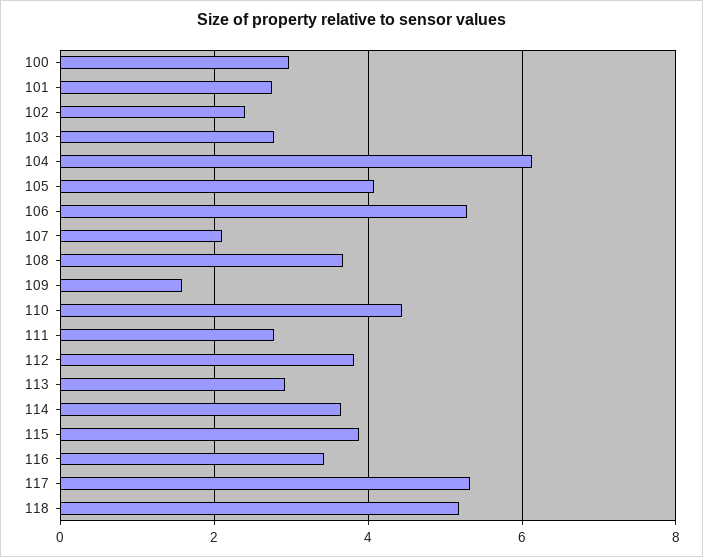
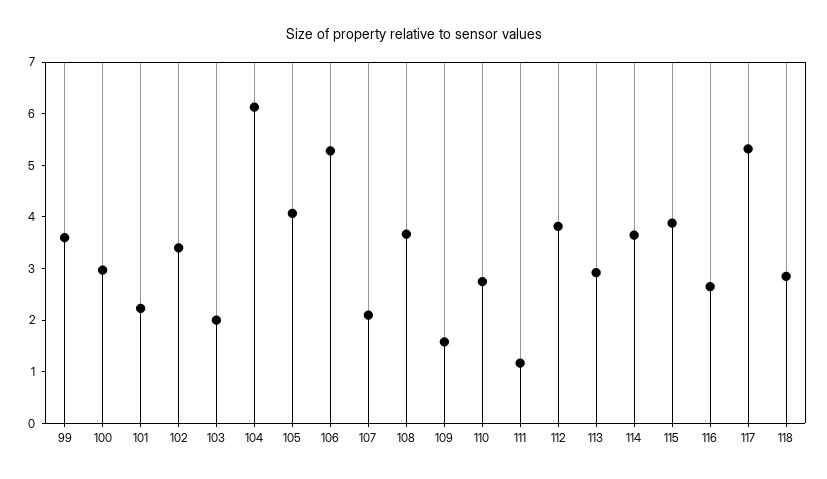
  {
    "100": 3,
-   "101": 2.8,
+   "101": 2.2,
-   "102": 2.4,
+   "102": 3.4,
-   "103": 2.8,
+   "103": 2,
    "104": 6.2,
    "105": 4,
    "106": 5.2,
    "107": 2.2,
    "108": 3.6,
    "109": 1.6,
-   "110": 4.4,
+   "110": 2.8,
-   "111": 2.8,
+   "111": 1.2,
    "112": 3.8,
    "113": 3,
    "114": 3.6,
    "115": 3.8,
-   "116": 3.4,
+   "116": 2.6,
    "117": 5.4,
-   "118": 5.2
+   "118": 2.8,
+   "99": 3.6
  }

